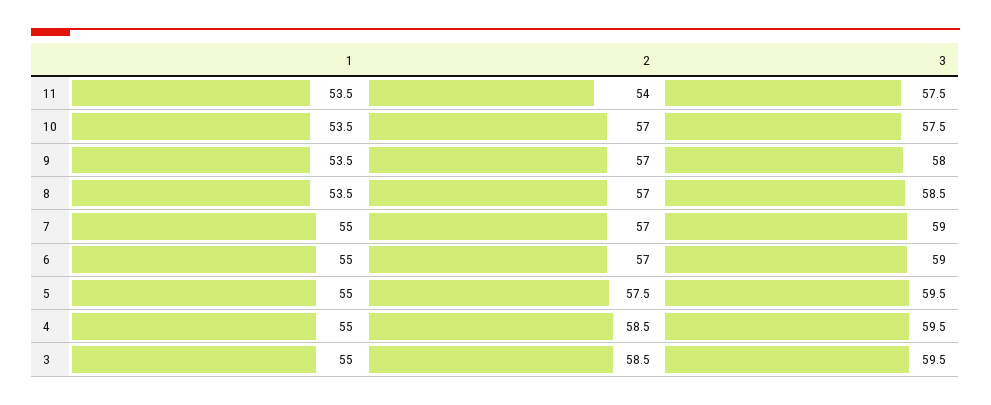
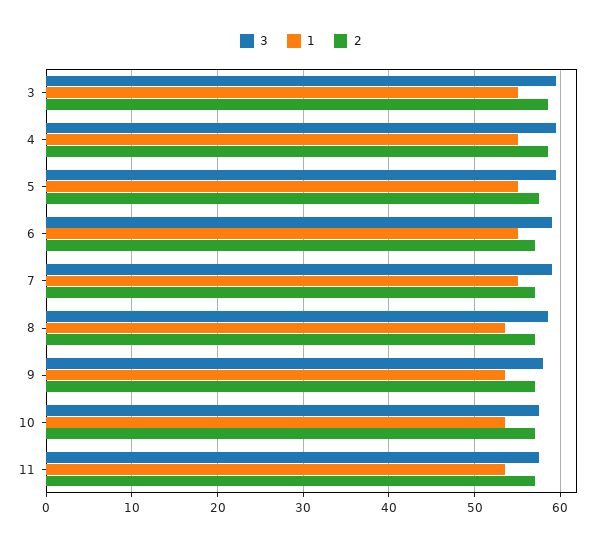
  {
    "1": {
      "11": 53.5,
      "10": 53.5,
      "9": 53.5,
      "8": 53.5,
      "7": 55,
      "6": 55,
      "5": 55,
      "4": 55,
      "3": 55
    },
    "2": {
-     "11": 54,
+     "11": 57,
      "10": 57,
      "9": 57,
      "8": 57,
      "7": 57,
      "6": 57,
      "5": 57.5,
      "4": 58.5,
      "3": 58.5
    },
    "3": {
      "11": 57.5,
      "10": 57.5,
      "9": 58,
      "8": 58.5,
      "7": 59,
      "6": 59,
      "5": 59.5,
      "4": 59.5,
      "3": 59.5
    }
  }

